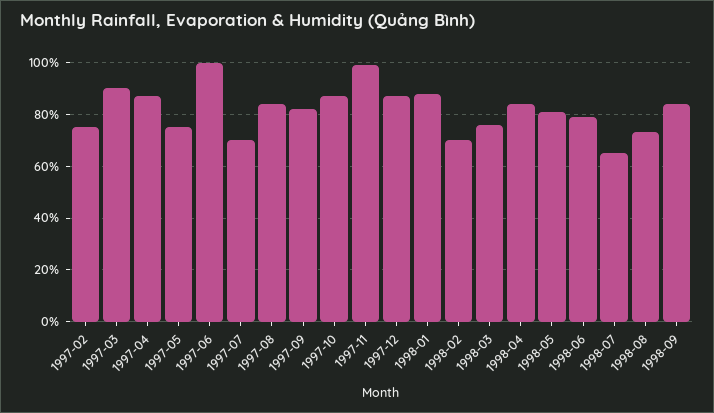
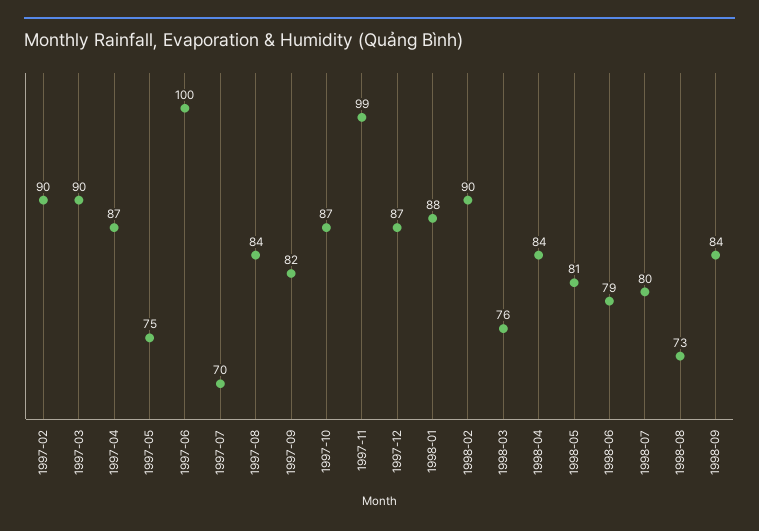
  {
-   "1997-02": 75,
+   "1997-02": 90,
    "1997-03": 90,
    "1997-04": 87,
    "1997-05": 75,
    "1997-06": 100,
    "1997-07": 70,
    "1997-08": 84,
    "1997-09": 82,
    "1997-10": 87,
    "1997-11": 99,
    "1997-12": 87,
    "1998-01": 88,
-   "1998-02": 70,
+   "1998-02": 90,
    "1998-03": 76,
    "1998-04": 84,
    "1998-05": 81,
    "1998-06": 79,
-   "1998-07": 65,
+   "1998-07": 80,
    "1998-08": 73,
    "1998-09": 84
  }

